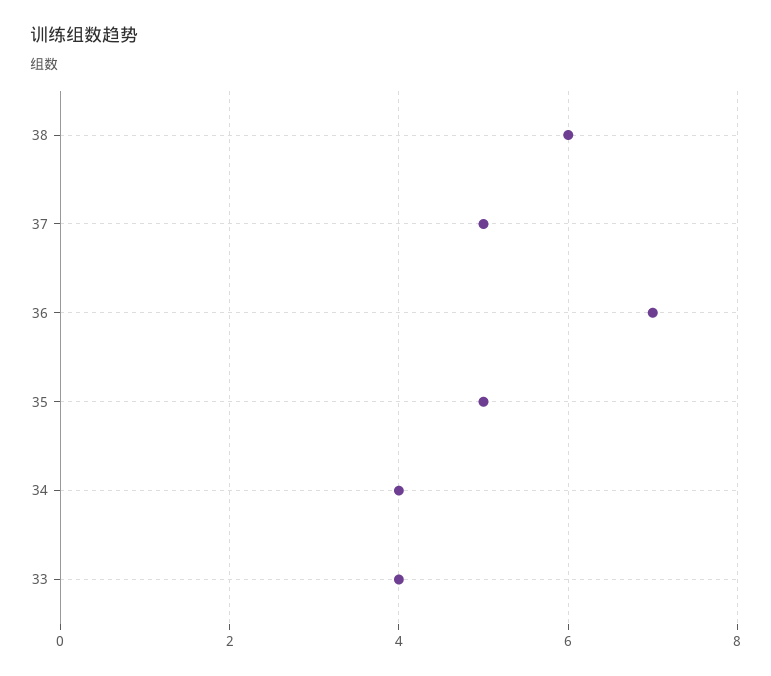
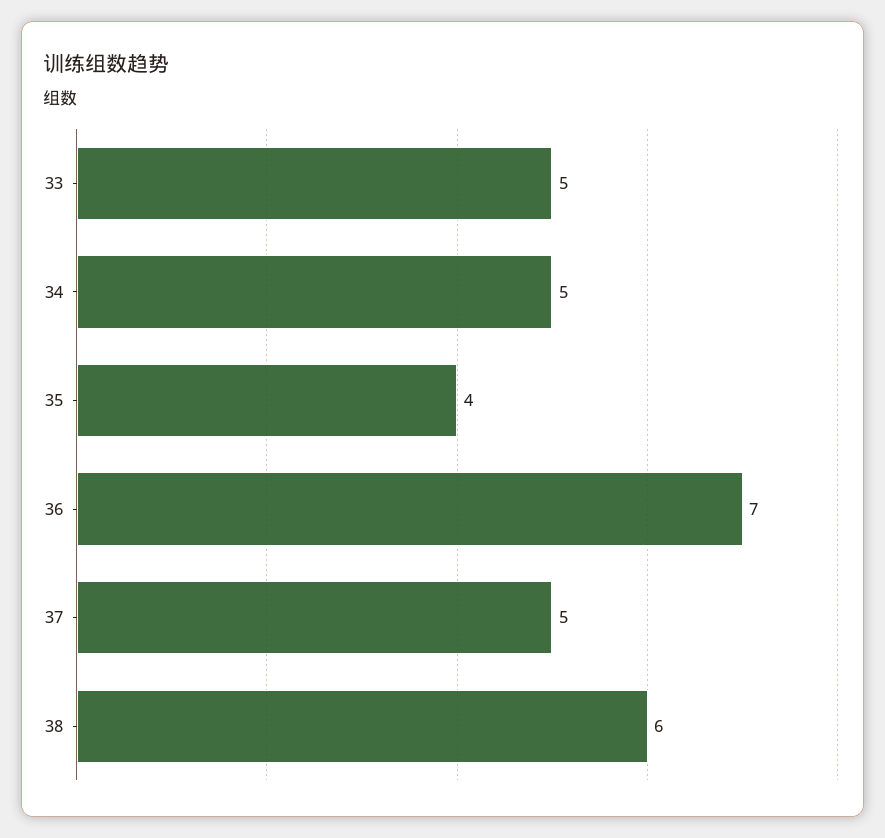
  {
    "38": 6,
    "37": 5,
    "36": 7,
-   "35": 5,
+   "35": 4,
-   "34": 4,
+   "34": 5,
-   "33": 4
+   "33": 5
  }

